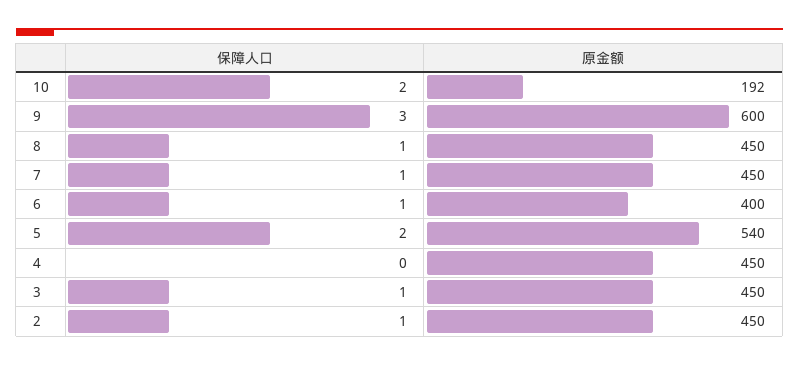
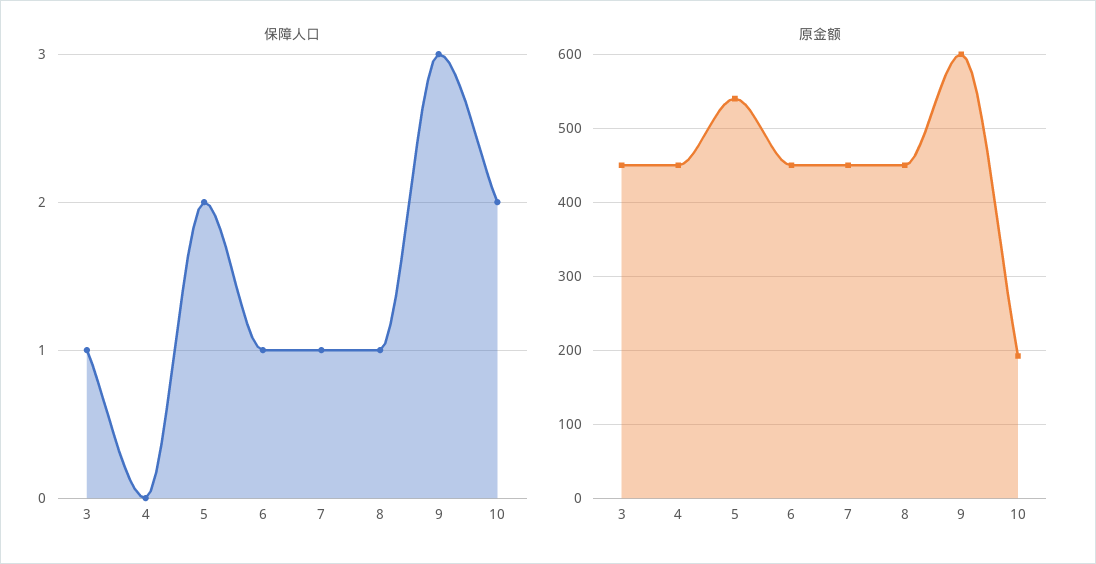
  {
    "保障人口": {
      "10": 2,
      "9": 3,
      "8": 1,
      "7": 1,
      "6": 1,
      "5": 2,
      "4": 0,
-     "3": 1,
+     "3": 1
-     "2": 1
    },
    "原金额": {
      "10": 192,
      "9": 600,
      "8": 450,
      "7": 450,
-     "6": 400,
+     "6": 450,
      "5": 540,
      "4": 450,
-     "3": 450,
+     "3": 450
-     "2": 450
    }
  }

